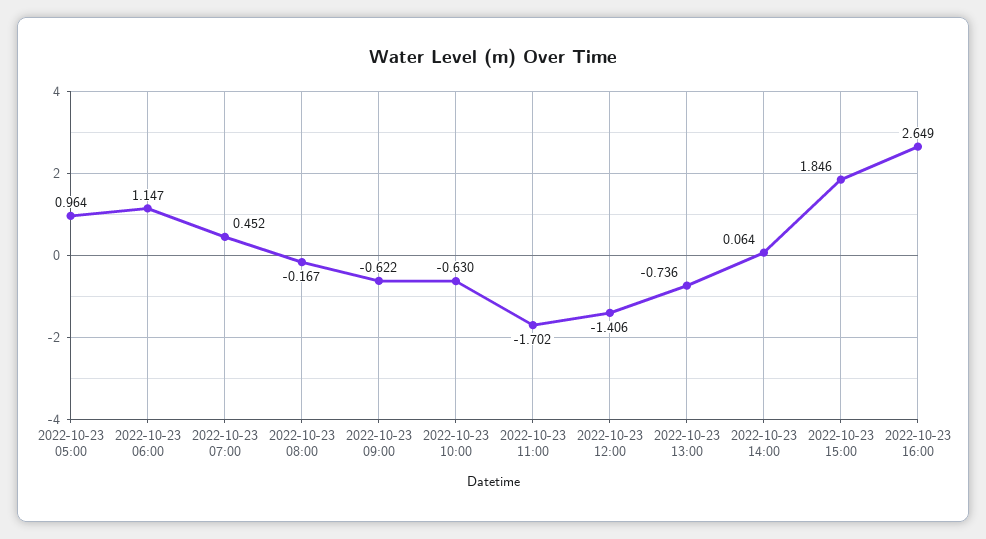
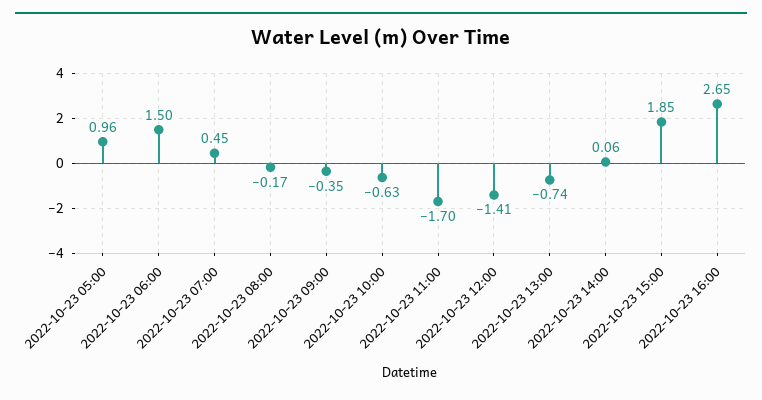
  {
    "2022-10-23 05:00": 0.964,
-   "2022-10-23 06:00": 1.147,
+   "2022-10-23 06:00": 1.5,
    "2022-10-23 07:00": 0.452,
    "2022-10-23 08:00": -0.167,
-   "2022-10-23 09:00": -0.622,
+   "2022-10-23 09:00": -0.35,
    "2022-10-23 10:00": -0.63,
    "2022-10-23 11:00": -1.702,
    "2022-10-23 12:00": -1.406,
    "2022-10-23 13:00": -0.736,
    "2022-10-23 14:00": 0.064,
    "2022-10-23 15:00": 1.846,
    "2022-10-23 16:00": 2.649
  }

